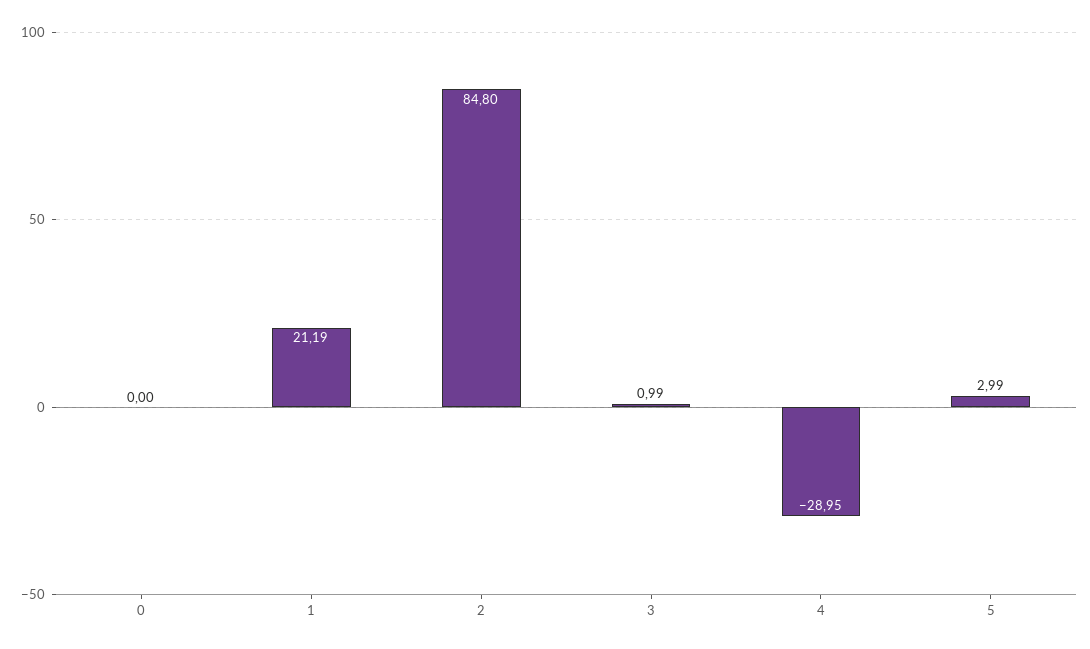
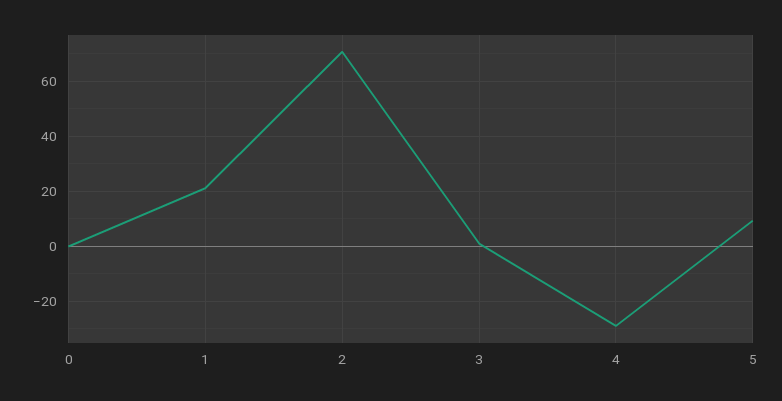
  {
    "0": 0,
    "1": 21.19,
-   "2": 84.8,
+   "2": 70,
    "3": 0.99,
    "4": -28.95,
-   "5": 2.99
+   "5": 10
  }

